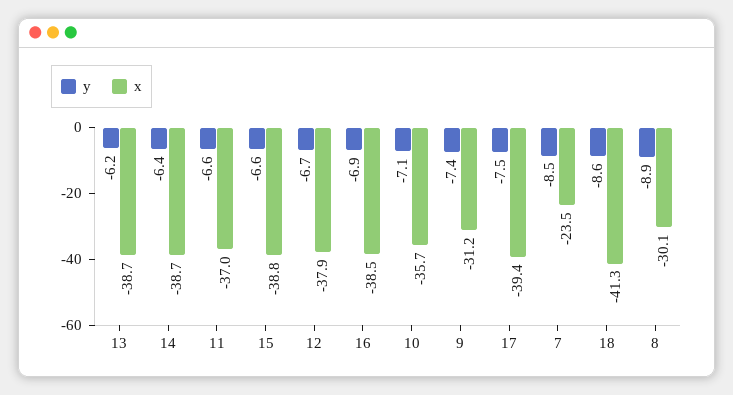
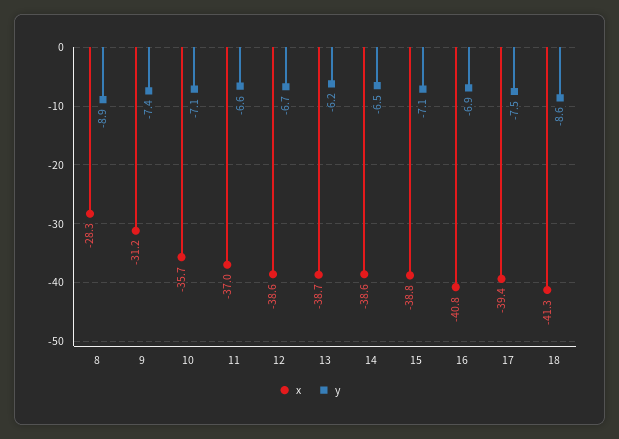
  {
    "y": {
      "13": -6.2,
-     "14": -6.4,
+     "14": -6.5,
      "11": -6.6,
-     "15": -6.6,
+     "15": -7.1,
      "12": -6.7,
      "16": -6.9,
      "10": -7.1,
      "9": -7.4,
      "17": -7.5,
-     "7": -8.5,
      "18": -8.6,
      "8": -8.9
    },
    "x": {
      "13": -38.7,
-     "14": -38.7,
+     "14": -38.6,
      "11": -37,
      "15": -38.8,
-     "12": -37.9,
+     "12": -38.6,
-     "16": -38.5,
+     "16": -40.8,
      "10": -35.7,
      "9": -31.2,
      "17": -39.4,
-     "7": -23.5,
      "18": -41.3,
-     "8": -30.1
+     "8": -28.3
    }
  }

